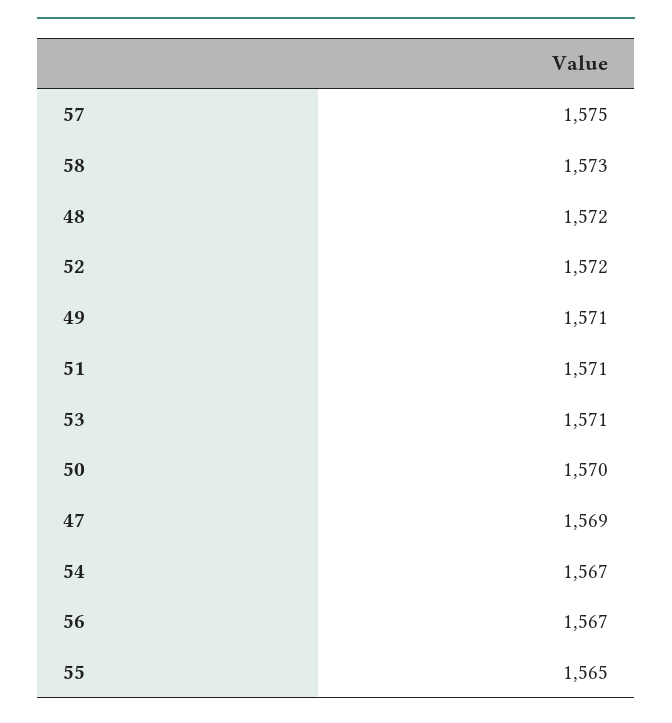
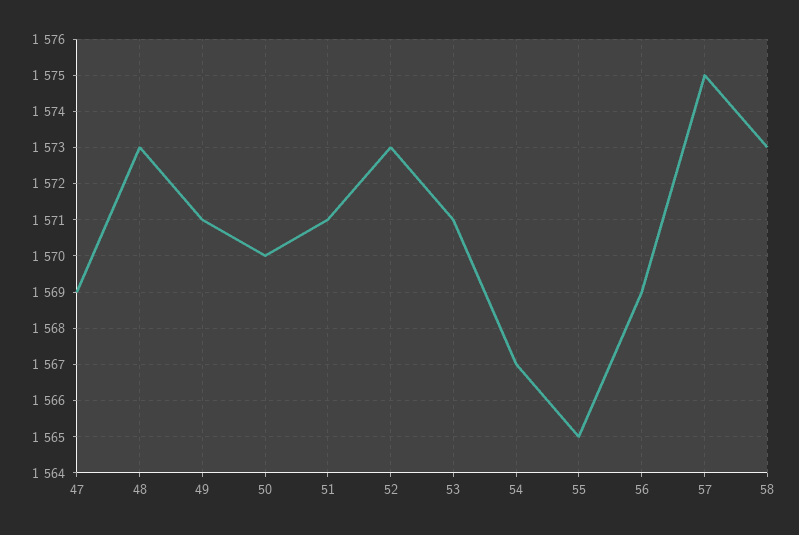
  {
    "57": 1575,
    "58": 1573,
-   "48": 1572,
+   "48": 1573,
-   "52": 1572,
+   "52": 1573,
    "49": 1571,
    "51": 1571,
    "53": 1571,
    "50": 1570,
    "47": 1569,
    "54": 1567,
-   "56": 1567,
+   "56": 1569,
    "55": 1565
  }

